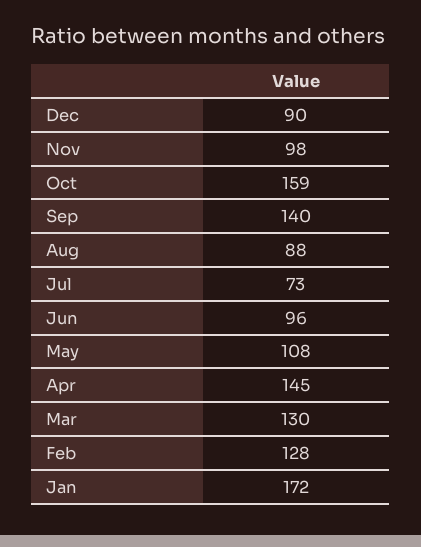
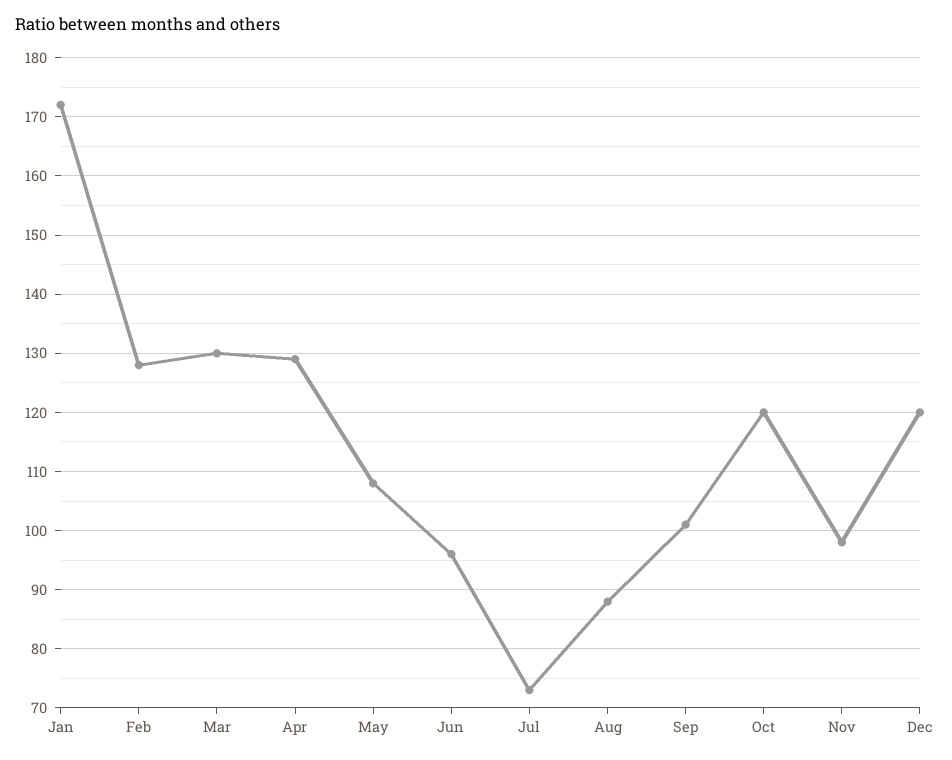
  {
-   "Dec": 90,
+   "Dec": 120,
    "Nov": 98,
-   "Oct": 159,
+   "Oct": 120,
-   "Sep": 140,
+   "Sep": 100,
    "Aug": 88,
    "Jul": 73,
    "Jun": 96,
    "May": 108,
-   "Apr": 145,
+   "Apr": 130,
    "Mar": 130,
    "Feb": 128,
    "Jan": 172
  }

